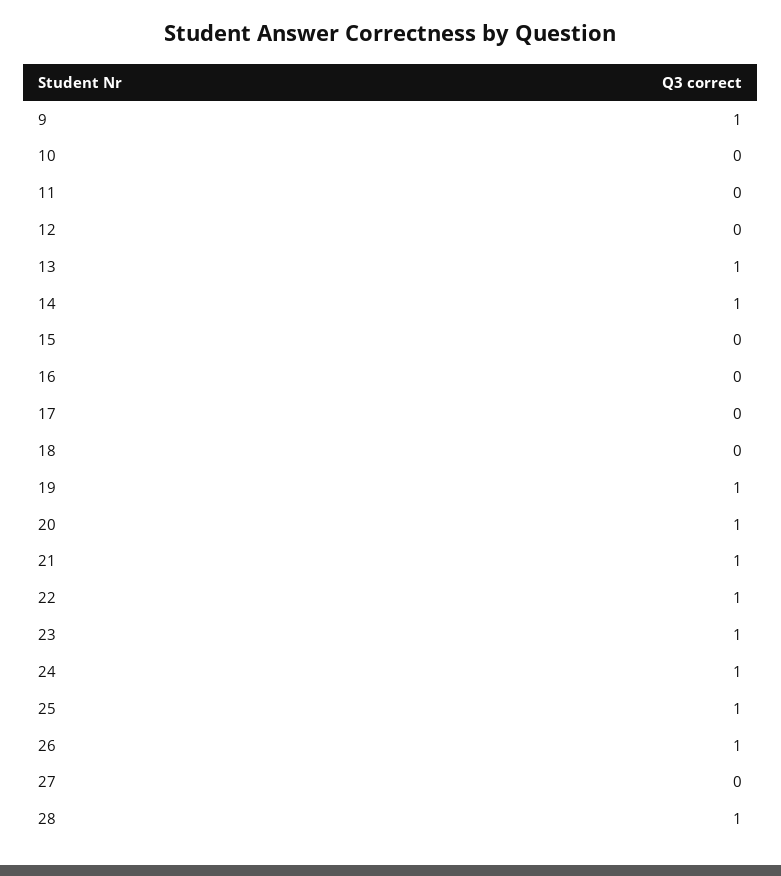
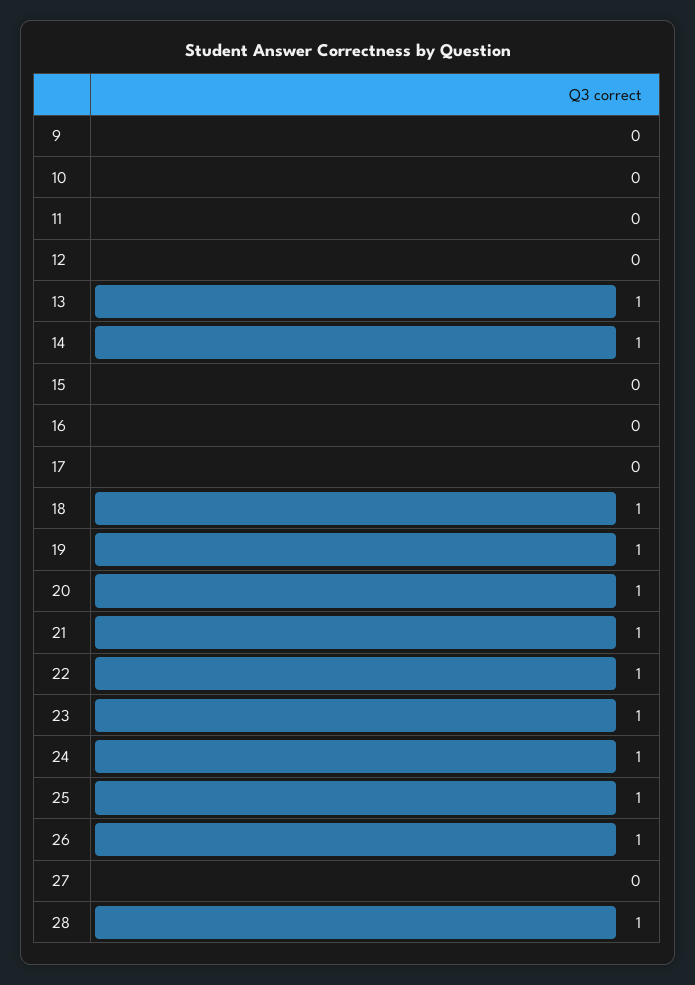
  {
-   "9": 1,
+   "9": 0,
    "10": 0,
    "11": 0,
    "12": 0,
    "13": 1,
    "14": 1,
    "15": 0,
    "16": 0,
    "17": 0,
-   "18": 0,
+   "18": 1,
    "19": 1,
    "20": 1,
    "21": 1,
    "22": 1,
    "23": 1,
    "24": 1,
    "25": 1,
    "26": 1,
    "27": 0,
    "28": 1
  }

